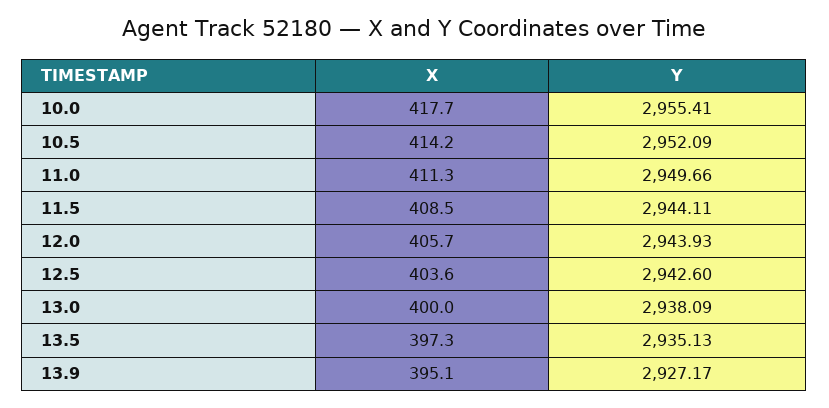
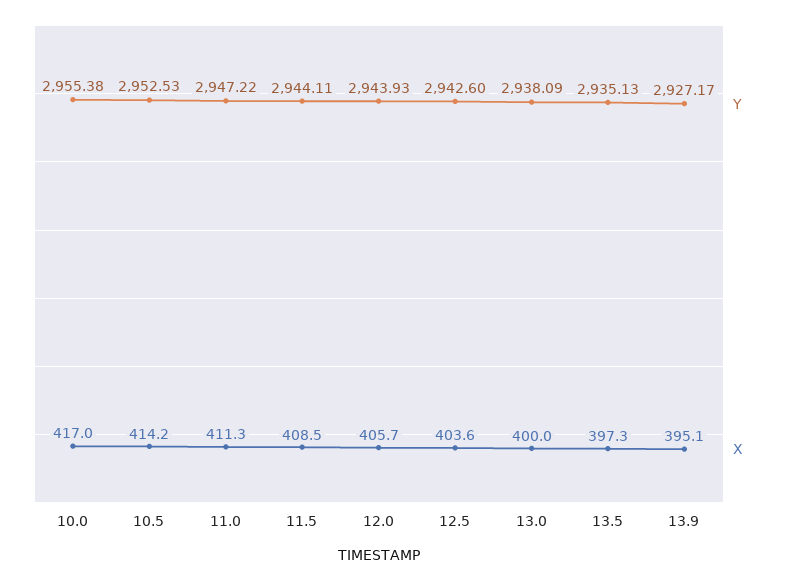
  {
    "X": {
-     "10.0": 417.7,
+     "10.0": 417,
      "10.5": 414.2,
      "11.0": 411.3,
      "11.5": 408.5,
      "12.0": 405.7,
      "12.5": 403.6,
      "13.0": 400,
      "13.5": 397.3,
      "13.9": 395.1
    },
    "Y": {
-     "10.0": 2955.41,
+     "10.0": 2955.38,
-     "10.5": 2952.09,
+     "10.5": 2952.53,
-     "11.0": 2949.66,
+     "11.0": 2947.22,
      "11.5": 2944.11,
      "12.0": 2943.93,
      "12.5": 2942.6,
      "13.0": 2938.09,
      "13.5": 2935.13,
      "13.9": 2927.17
    }
  }

